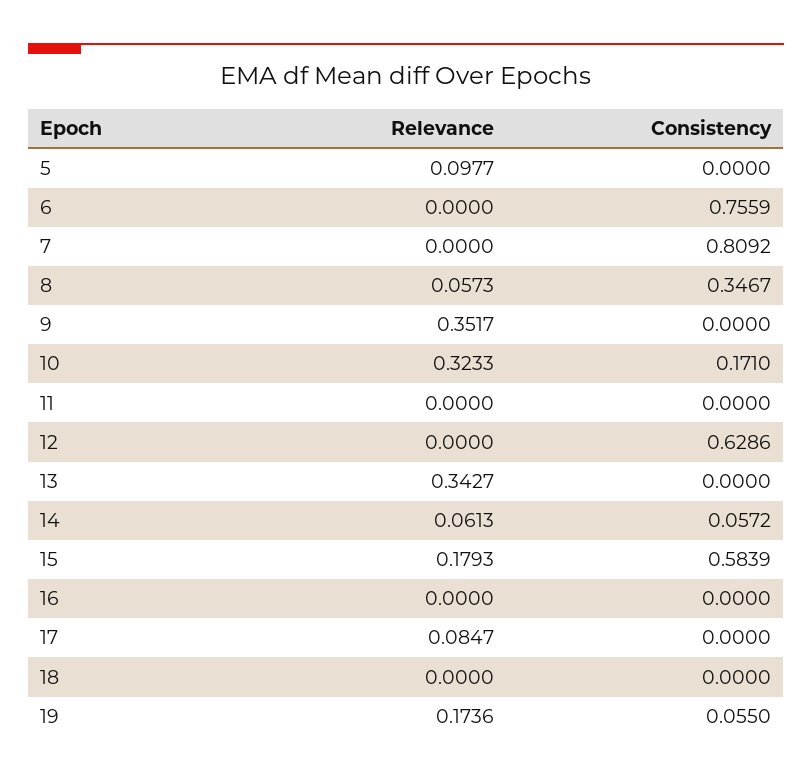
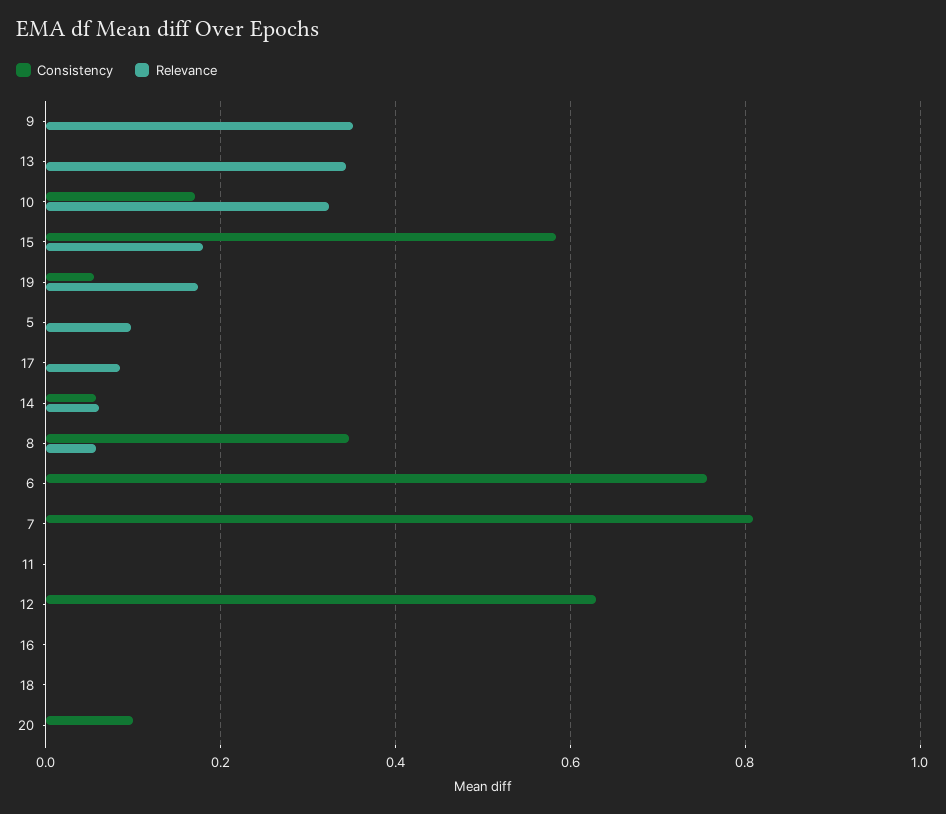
  {
    "Relevance": {
      "5": 0.0977,
      "6": 0,
      "7": 0,
      "8": 0.0573,
      "9": 0.3517,
      "10": 0.3233,
      "11": 0,
      "12": 0,
      "13": 0.3427,
      "14": 0.0613,
      "15": 0.1793,
      "16": 0,
      "17": 0.0847,
      "18": 0,
-     "19": 0.1736
+     "19": 0.1736,
+     "20": 0
    },
    "Consistency": {
      "5": 0,
      "6": 0.7559,
      "7": 0.8092,
      "8": 0.3467,
      "9": 0,
      "10": 0.171,
      "11": 0,
      "12": 0.6286,
      "13": 0,
      "14": 0.0572,
      "15": 0.5839,
      "16": 0,
      "17": 0,
      "18": 0,
-     "19": 0.055
+     "19": 0.055,
+     "20": 0.1
    }
  }

